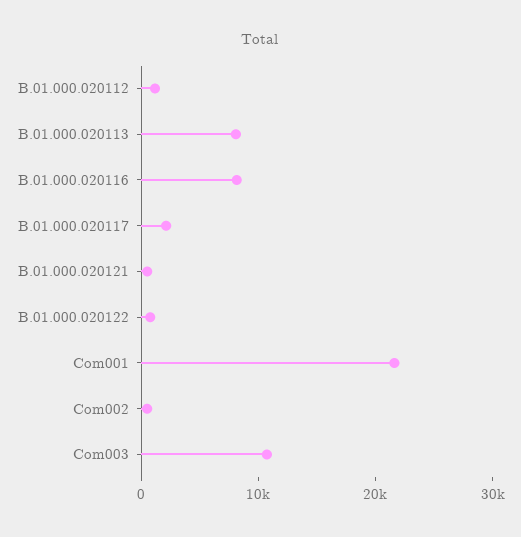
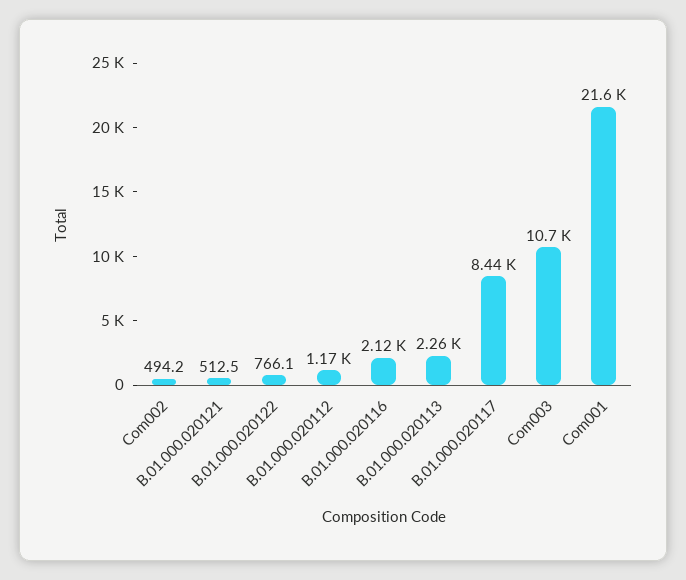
  {
    "B.01.000.020112": 1170,
-   "B.01.000.020113": 8000,
+   "B.01.000.020113": 2260,
-   "B.01.000.020116": 8000,
+   "B.01.000.020116": 2120,
-   "B.01.000.020117": 2000,
+   "B.01.000.020117": 8440,
    "B.01.000.020121": 512.5,
    "B.01.000.020122": 766.1,
    "Com001": 21600,
    "Com002": 494.2,
    "Com003": 10700
  }

